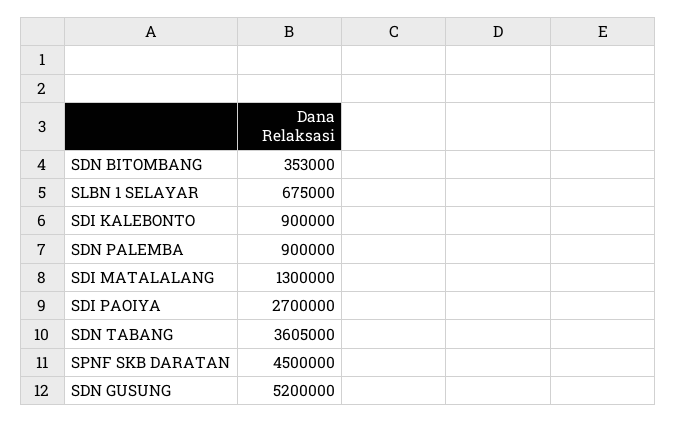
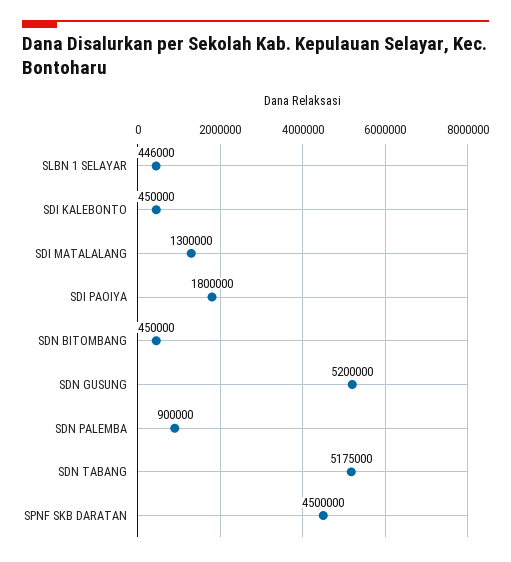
  {
-   "SDN BITOMBANG": 353000,
+   "SDN BITOMBANG": 450000,
-   "SLBN 1 SELAYAR": 675000,
+   "SLBN 1 SELAYAR": 446000,
-   "SDI KALEBONTO": 900000,
+   "SDI KALEBONTO": 450000,
    "SDN PALEMBA": 900000,
    "SDI MATALALANG": 1300000,
-   "SDI PAOIYA": 2700000,
+   "SDI PAOIYA": 1800000,
-   "SDN TABANG": 3605000,
+   "SDN TABANG": 5175000,
    "SPNF SKB DARATAN": 4500000,
    "SDN GUSUNG": 5200000
  }

